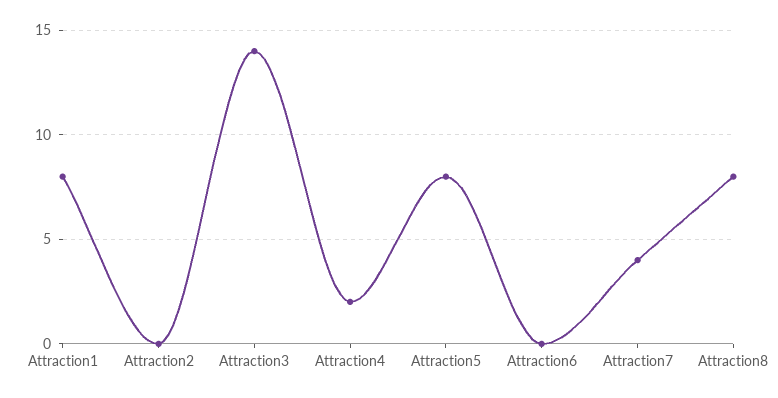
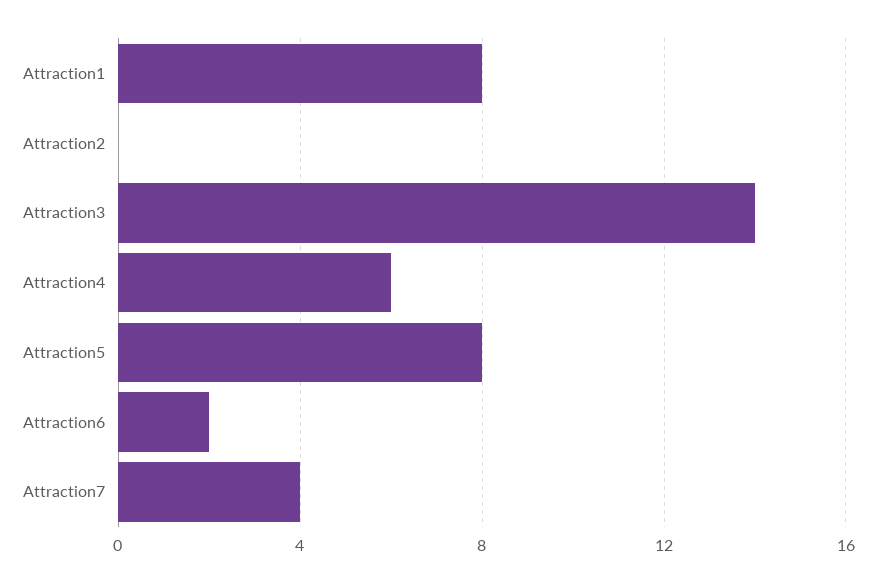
  {
    "Attraction1": 8,
    "Attraction2": 0,
    "Attraction3": 14,
-   "Attraction4": 2,
+   "Attraction4": 6,
    "Attraction5": 8,
-   "Attraction6": 0,
+   "Attraction6": 2,
-   "Attraction7": 4,
+   "Attraction7": 4
-   "Attraction8": 8
  }

